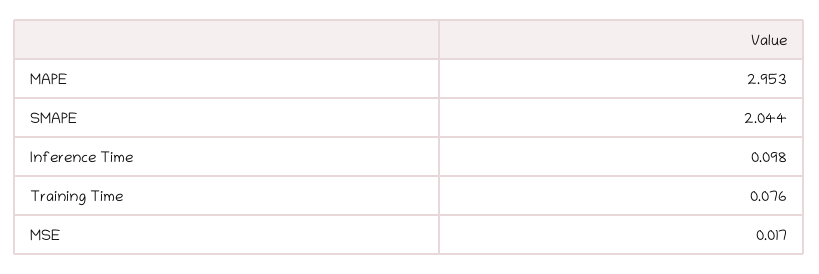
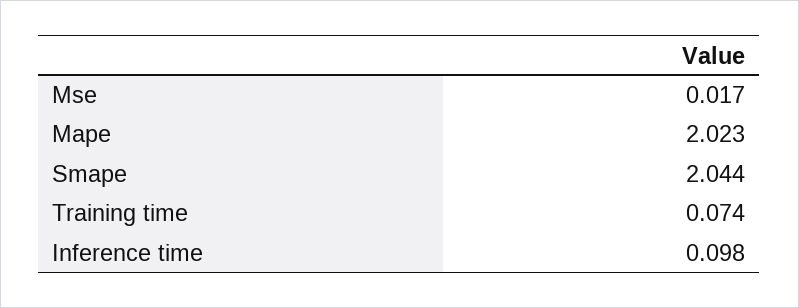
  {
-   "MAPE": 2.953,
+   "MAPE": 2.023,
    "SMAPE": 2.044,
    "Inference Time": 0.098,
-   "Training Time": 0.076,
+   "Training Time": 0.074,
    "MSE": 0.017
  }

